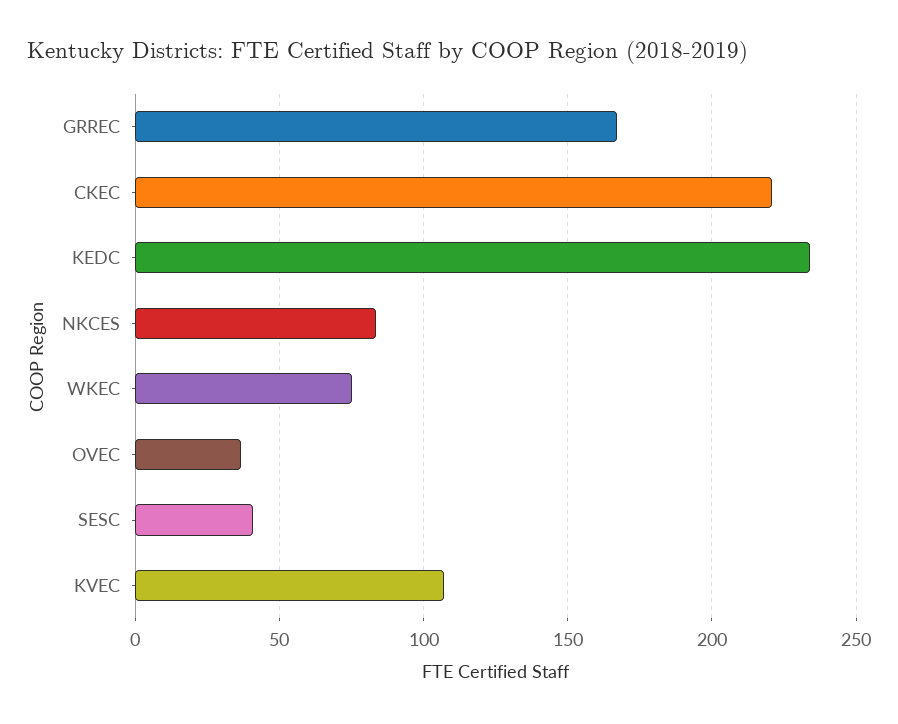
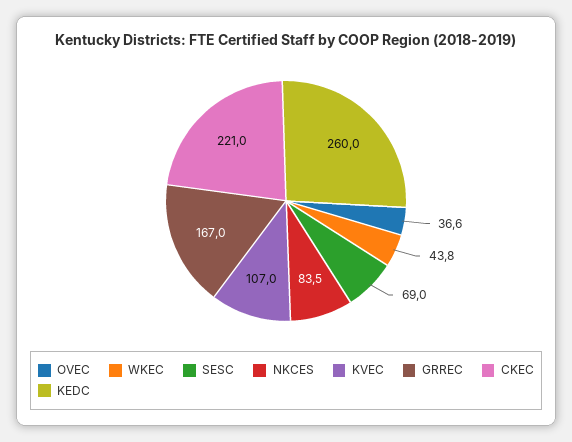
  {
    "GRREC": 167,
    "CKEC": 221,
-   "KEDC": 235,
+   "KEDC": 260,
    "NKCES": 83.5,
-   "WKEC": 75,
+   "WKEC": 43.8,
    "OVEC": 36.6,
-   "SESC": 40,
+   "SESC": 69,
    "KVEC": 107
  }

